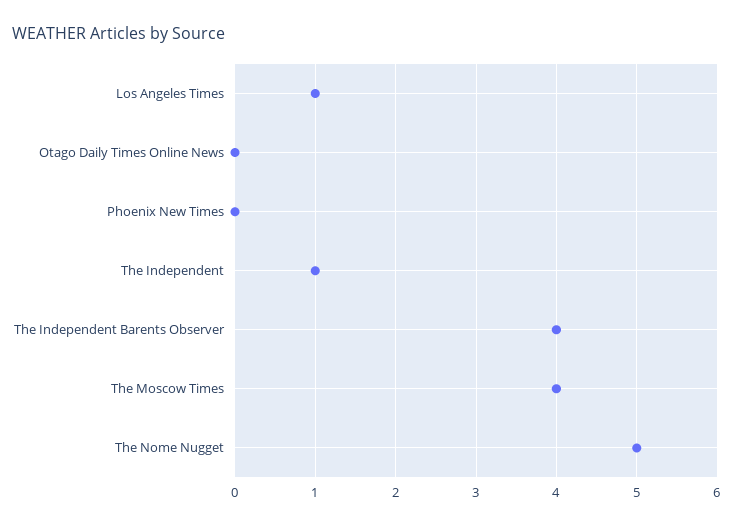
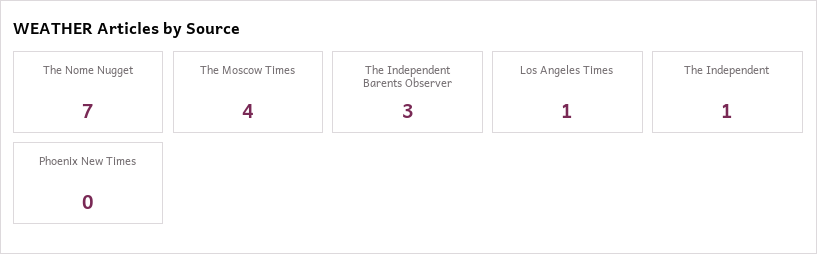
  {
    "Los Angeles Times": 1,
-   "Otago Daily Times Online News": 0,
    "Phoenix New Times": 0,
    "The Independent": 1,
-   "The Independent Barents Observer": 4,
+   "The Independent Barents Observer": 3,
    "The Moscow Times": 4,
-   "The Nome Nugget": 5
+   "The Nome Nugget": 7
  }

